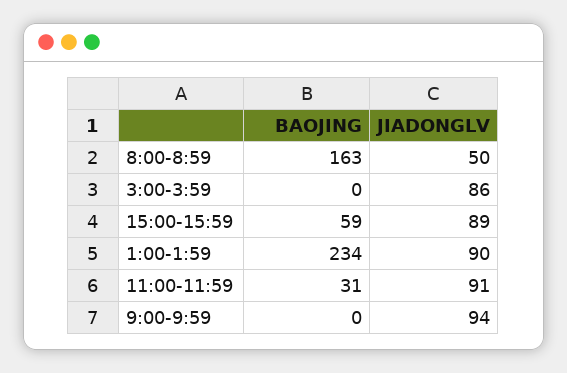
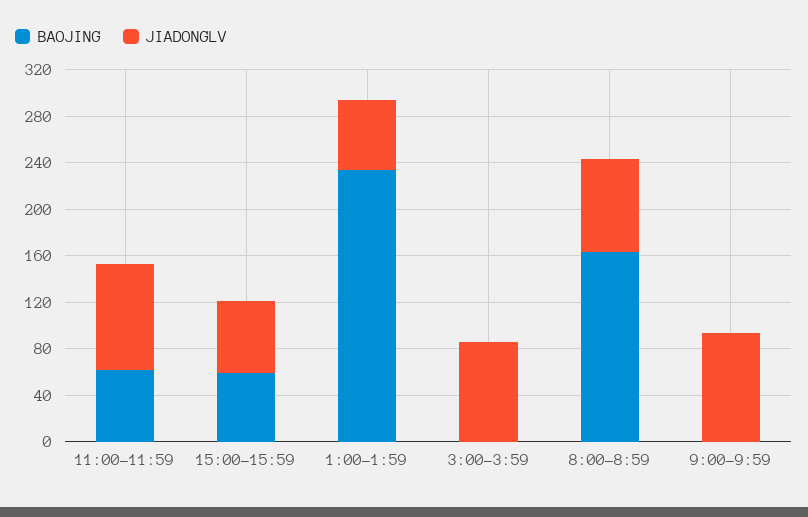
  {
    "BAOJING": {
      "8:00-8:59": 163,
      "3:00-3:59": 0,
      "15:00-15:59": 59,
      "1:00-1:59": 234,
-     "11:00-11:59": 31,
+     "11:00-11:59": 60,
      "9:00-9:59": 0
    },
    "JIADONGLV": {
-     "8:00-8:59": 50,
+     "8:00-8:59": 80,
      "3:00-3:59": 86,
-     "15:00-15:59": 89,
+     "15:00-15:59": 60,
-     "1:00-1:59": 90,
+     "1:00-1:59": 60,
      "11:00-11:59": 91,
      "9:00-9:59": 94
    }
  }

